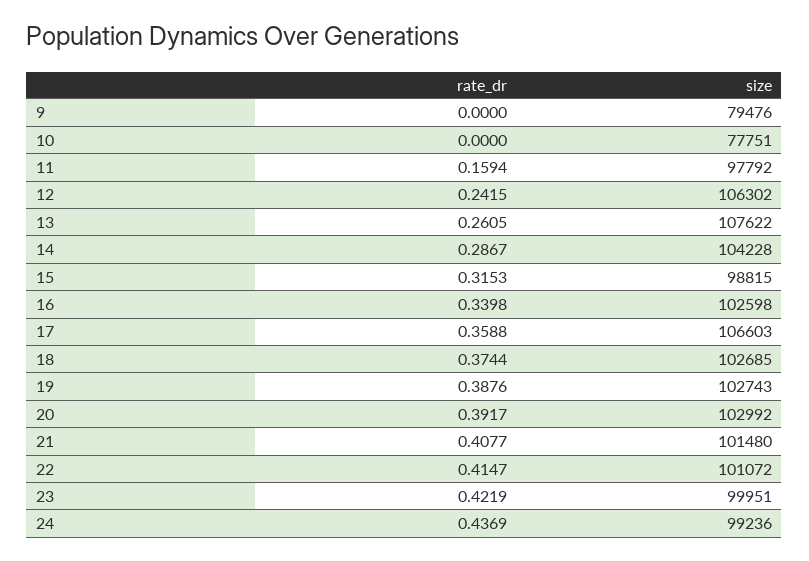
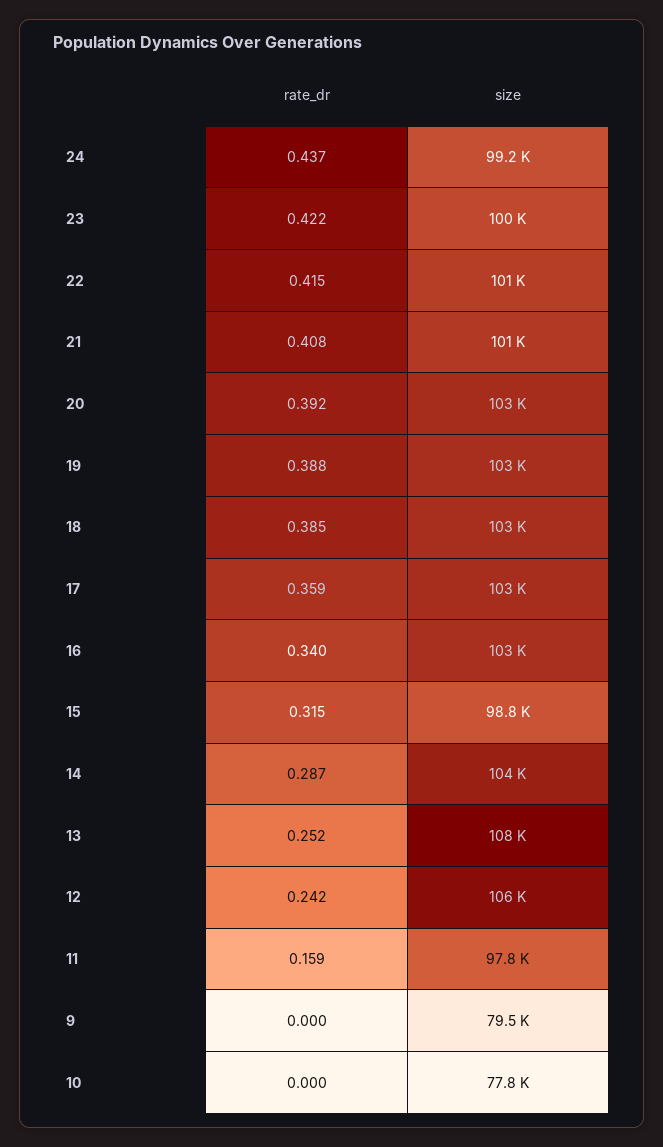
  {
    "rate_dr": {
      "9": 0,
      "10": 0,
      "11": 0.1594,
      "12": 0.2415,
-     "13": 0.2605,
+     "13": 0.252,
      "14": 0.2867,
      "15": 0.3153,
      "16": 0.3398,
      "17": 0.3588,
-     "18": 0.3744,
+     "18": 0.385,
      "19": 0.3876,
      "20": 0.3917,
      "21": 0.4077,
      "22": 0.4147,
      "23": 0.4219,
      "24": 0.4369
    },
    "size": {
      "9": 79476,
      "10": 77751,
      "11": 97792,
      "12": 106302,
      "13": 107622,
      "14": 104228,
      "15": 98815,
      "16": 102598,
-     "17": 106603,
+     "17": 103000,
      "18": 102685,
      "19": 102743,
      "20": 102992,
      "21": 101480,
      "22": 101072,
      "23": 99951,
      "24": 99236
    }
  }

